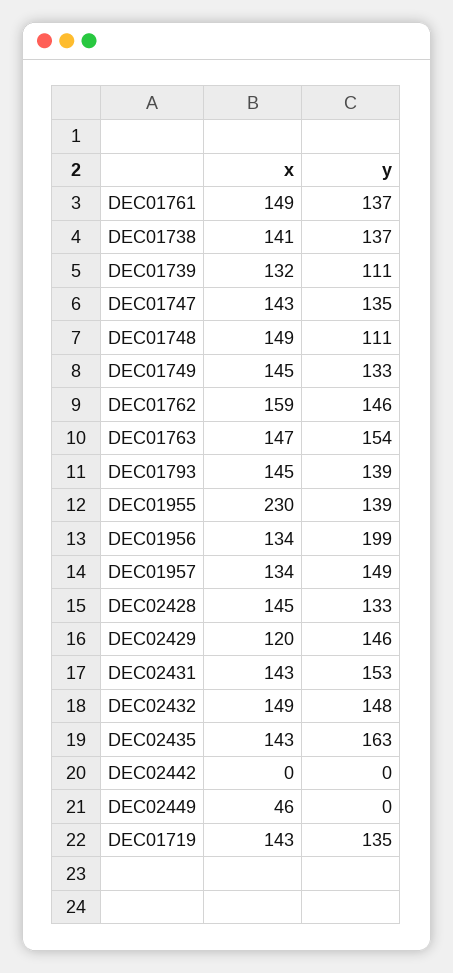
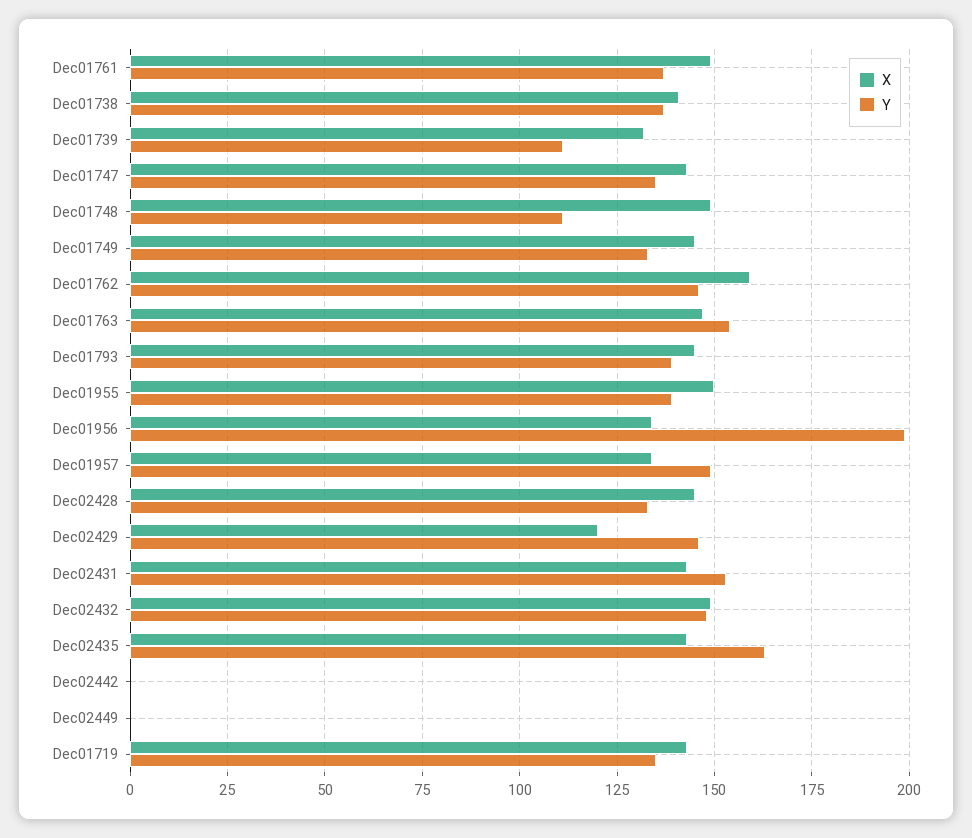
  {
    "x": {
      "DEC01761": 149,
      "DEC01738": 141,
      "DEC01739": 132,
      "DEC01747": 143,
      "DEC01748": 149,
      "DEC01749": 145,
      "DEC01762": 159,
      "DEC01763": 147,
      "DEC01793": 145,
-     "DEC01955": 230,
+     "DEC01955": 150,
      "DEC01956": 134,
      "DEC01957": 134,
      "DEC02428": 145,
      "DEC02429": 120,
      "DEC02431": 143,
      "DEC02432": 149,
      "DEC02435": 143,
      "DEC02442": 0,
-     "DEC02449": 46,
+     "DEC02449": 0,
      "DEC01719": 143
    },
    "y": {
      "DEC01761": 137,
      "DEC01738": 137,
      "DEC01739": 111,
      "DEC01747": 135,
      "DEC01748": 111,
      "DEC01749": 133,
      "DEC01762": 146,
      "DEC01763": 154,
      "DEC01793": 139,
      "DEC01955": 139,
      "DEC01956": 199,
      "DEC01957": 149,
      "DEC02428": 133,
      "DEC02429": 146,
      "DEC02431": 153,
      "DEC02432": 148,
      "DEC02435": 163,
      "DEC02442": 0,
      "DEC02449": 0,
      "DEC01719": 135
    }
  }

